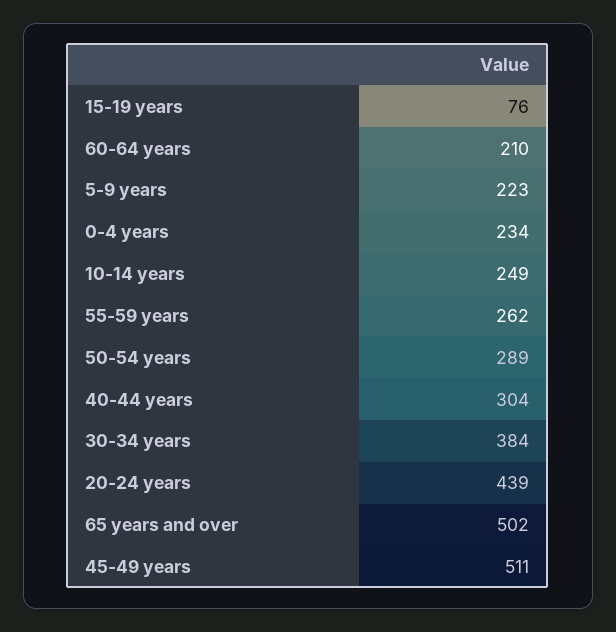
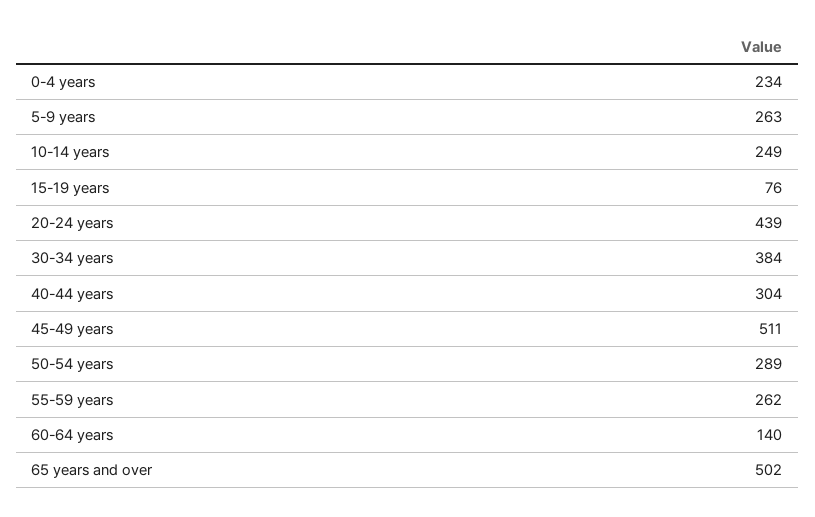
  {
    "15-19 years": 76,
-   "60-64 years": 210,
+   "60-64 years": 140,
-   "5-9 years": 223,
+   "5-9 years": 263,
    "0-4 years": 234,
    "10-14 years": 249,
    "55-59 years": 262,
    "50-54 years": 289,
    "40-44 years": 304,
    "30-34 years": 384,
    "20-24 years": 439,
    "65 years and over": 502,
    "45-49 years": 511
  }

